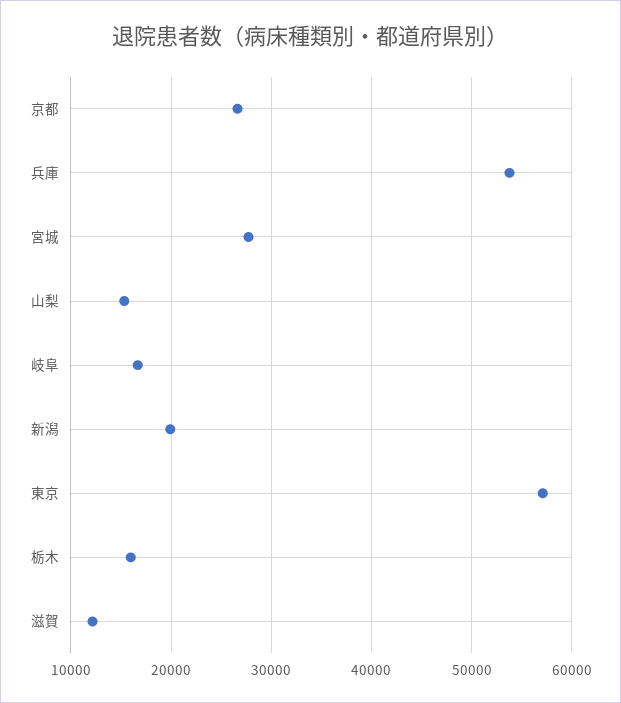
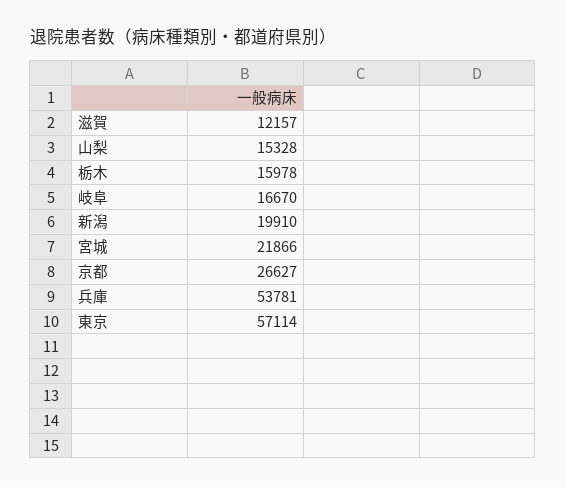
  {
    "京都": 26627,
    "兵庫": 53781,
-   "宮城": 28000,
+   "宮城": 21866,
    "山梨": 15328,
    "岐阜": 16670,
    "新潟": 19910,
    "東京": 57114,
    "栃木": 15978,
    "滋賀": 12157
  }

